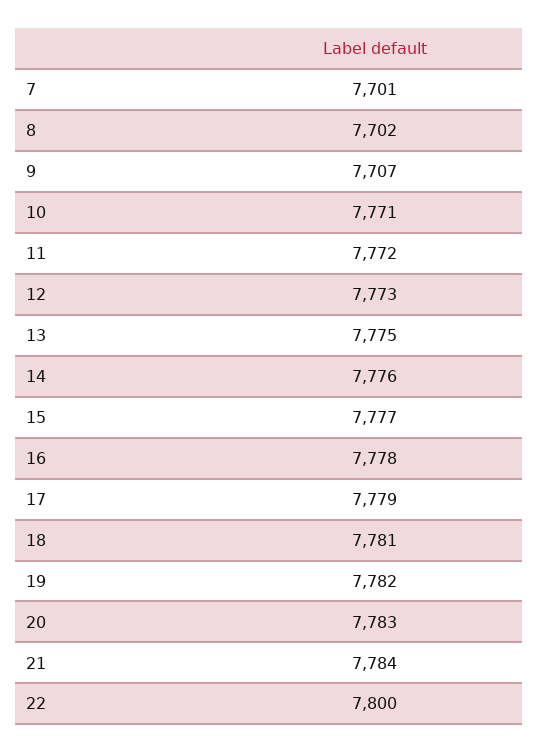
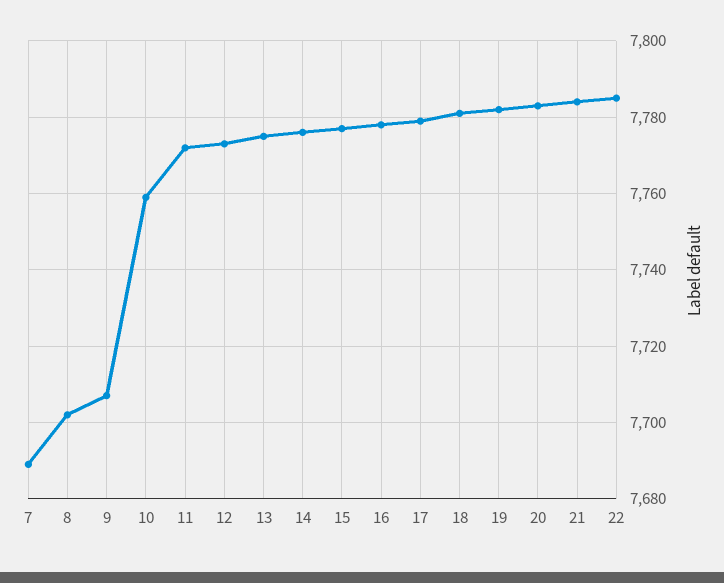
  {
-   "7": 7701,
+   "7": 7690,
    "8": 7702,
    "9": 7707,
-   "10": 7771,
+   "10": 7760,
    "11": 7772,
    "12": 7773,
    "13": 7775,
    "14": 7776,
    "15": 7777,
    "16": 7778,
    "17": 7779,
    "18": 7781,
    "19": 7782,
    "20": 7783,
    "21": 7784,
-   "22": 7800
+   "22": 7785
  }

